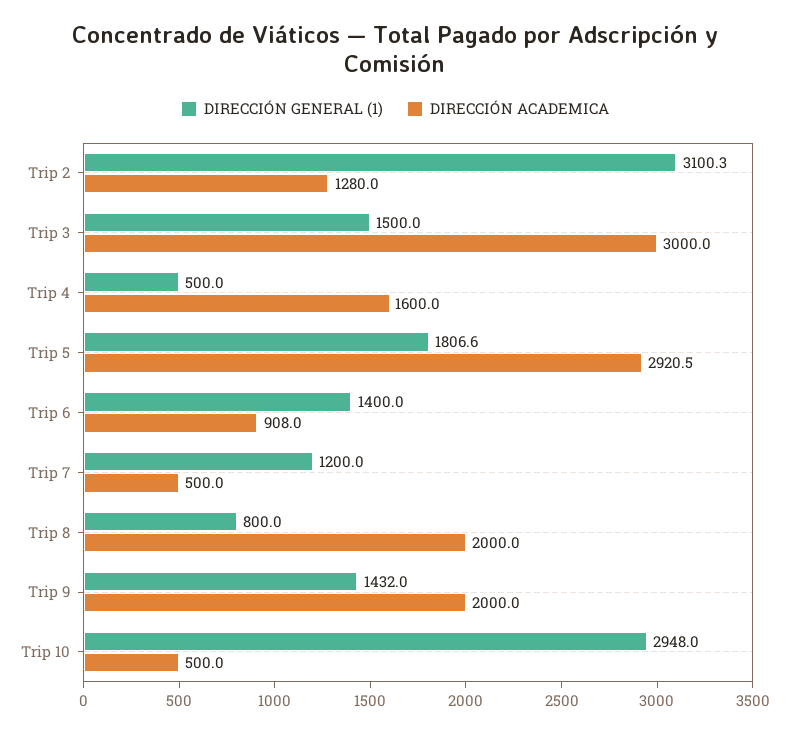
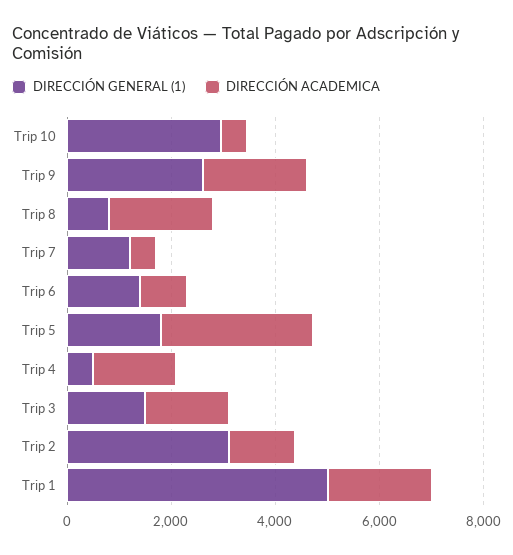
  {
    "DIRECCIÓN GENERAL (1)": {
      "Trip 2": 3100.3,
      "Trip 3": 1500,
      "Trip 4": 500,
      "Trip 5": 1806.6,
      "Trip 6": 1400,
      "Trip 7": 1200,
      "Trip 8": 800,
-     "Trip 9": 1432,
+     "Trip 9": 2500,
-     "Trip 10": 2948
+     "Trip 10": 2948,
+     "Trip 1": 5000
    },
    "DIRECCIÓN ACADEMICA": {
      "Trip 2": 1280,
-     "Trip 3": 3000,
+     "Trip 3": 1500,
      "Trip 4": 1600,
      "Trip 5": 2920.5,
      "Trip 6": 908,
      "Trip 7": 500,
      "Trip 8": 2000,
      "Trip 9": 2000,
-     "Trip 10": 500
+     "Trip 10": 500,
+     "Trip 1": 2000
    }
  }

